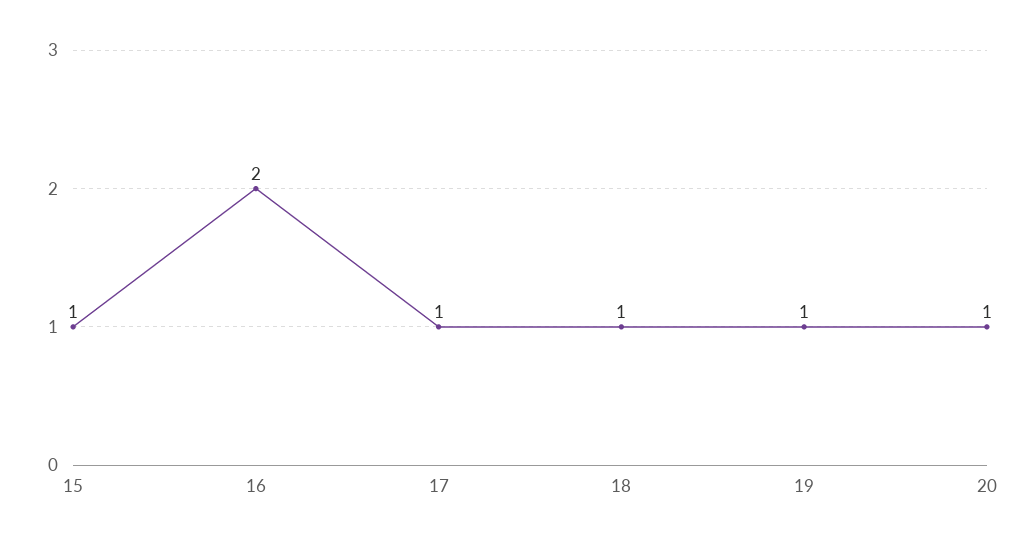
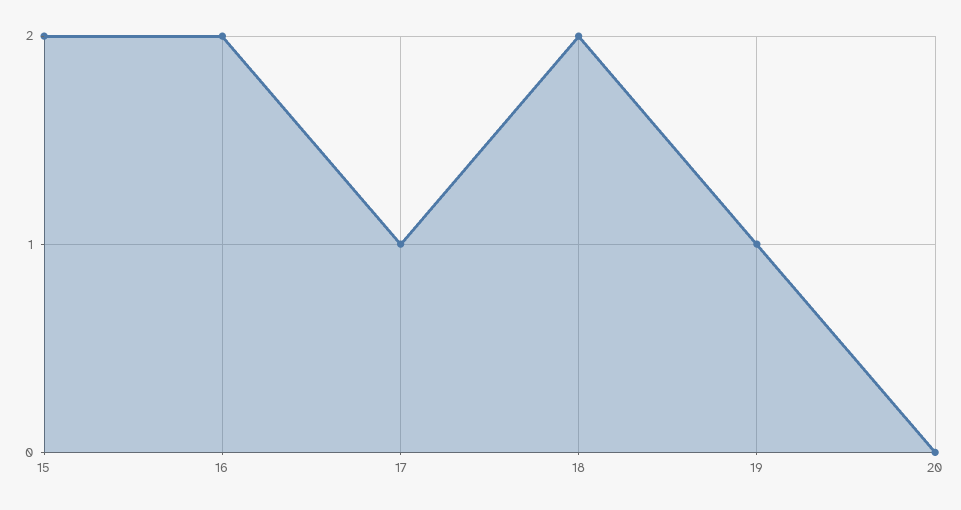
  {
-   "15": 1,
+   "15": 2,
    "16": 2,
    "17": 1,
-   "18": 1,
+   "18": 2,
    "19": 1,
-   "20": 1
+   "20": 0
  }

